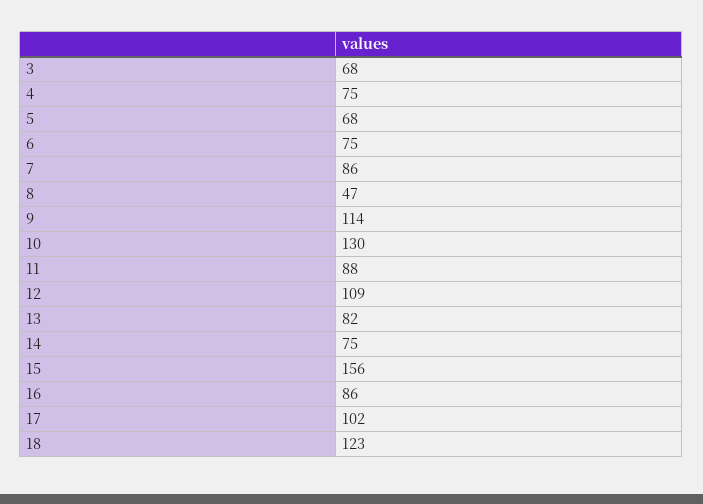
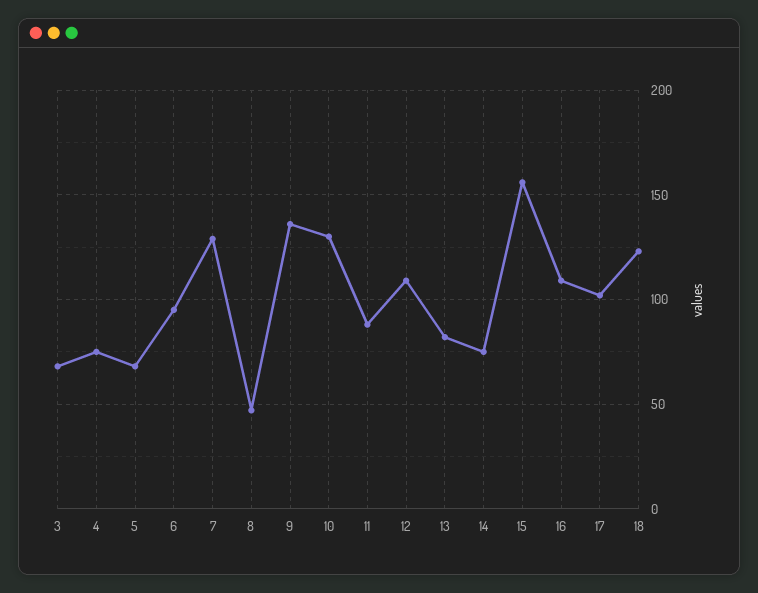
  {
    "3": 68,
    "4": 75,
    "5": 68,
-   "6": 75,
+   "6": 95,
-   "7": 86,
+   "7": 130,
    "8": 47,
-   "9": 114,
+   "9": 135,
    "10": 130,
    "11": 88,
    "12": 109,
    "13": 82,
    "14": 75,
    "15": 156,
-   "16": 86,
+   "16": 110,
    "17": 102,
    "18": 123
  }

